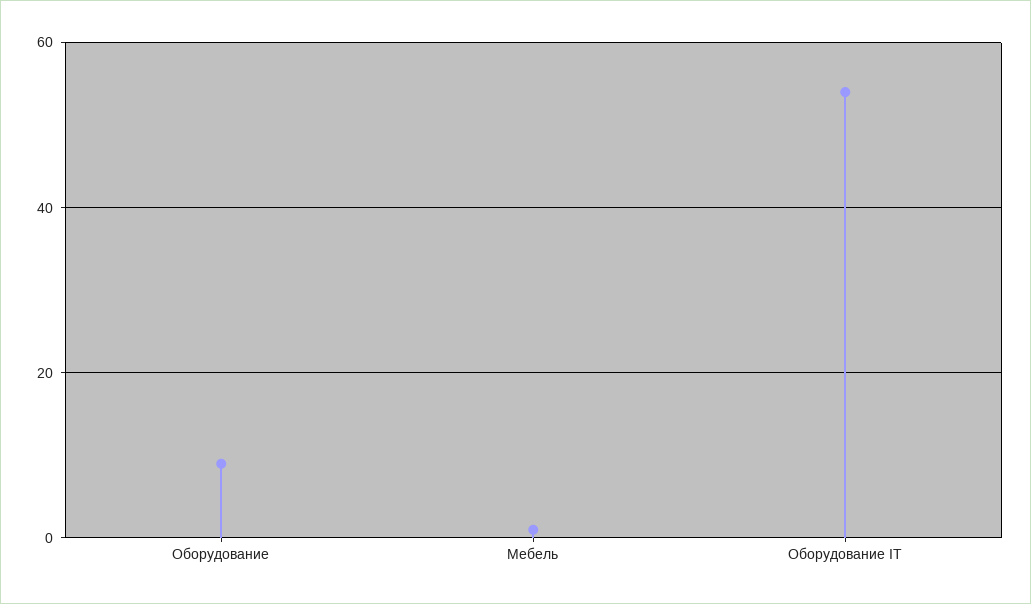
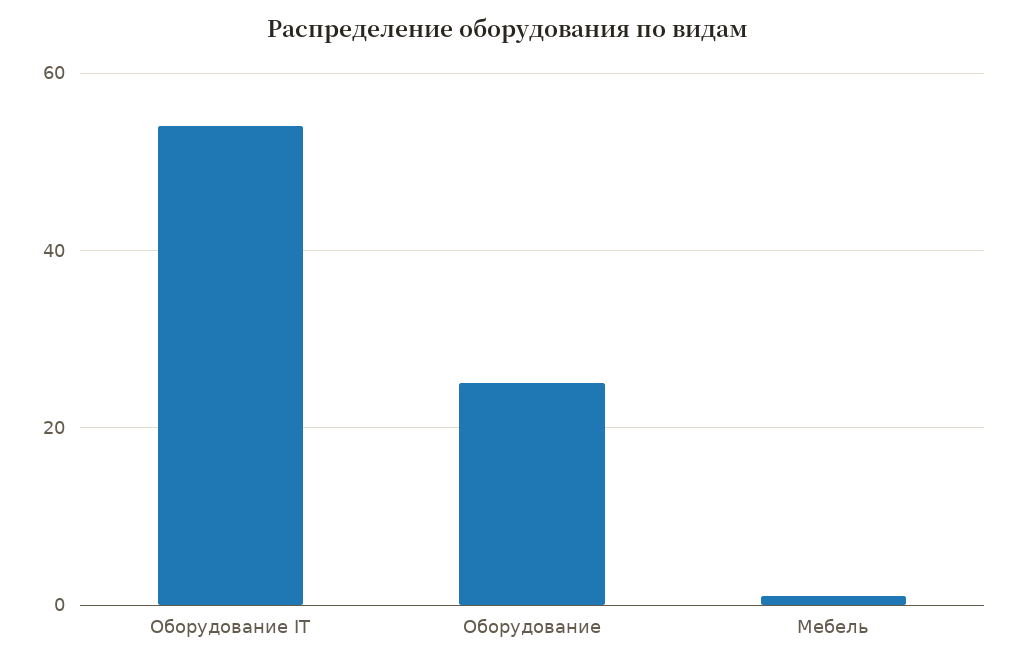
  {
-   "Оборудование": 10,
+   "Оборудование": 25,
    "Мебель": 0,
    "Оборудование IT": 55
  }

